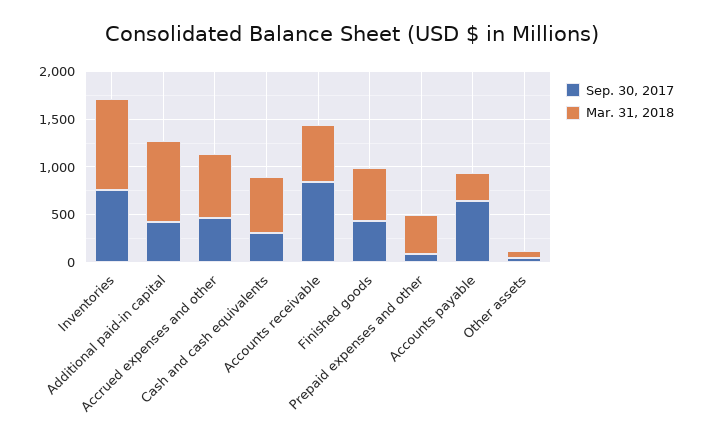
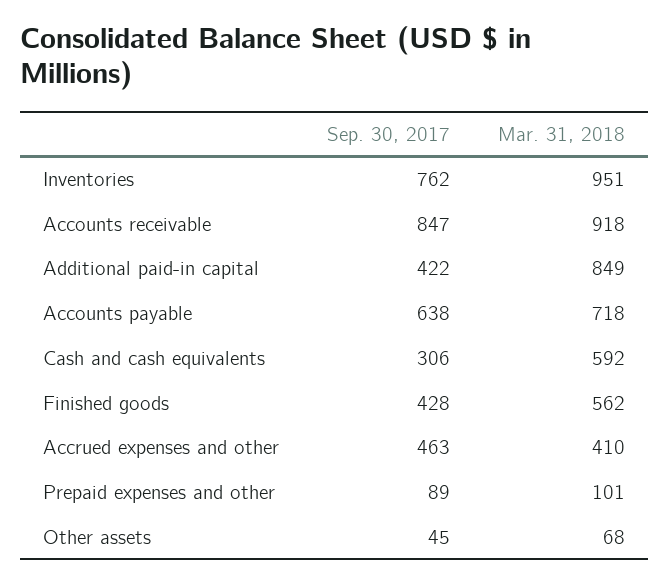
  {
    "Sep. 30, 2017": {
      "Inventories": 762,
      "Additional paid-in capital": 422,
      "Accrued expenses and other": 463,
      "Cash and cash equivalents": 306,
      "Accounts receivable": 847,
      "Finished goods": 428,
      "Prepaid expenses and other": 89,
      "Accounts payable": 638,
      "Other assets": 45
    },
    "Mar. 31, 2018": {
      "Inventories": 951,
      "Additional paid-in capital": 849,
-     "Accrued expenses and other": 700,
+     "Accrued expenses and other": 410,
      "Cash and cash equivalents": 592,
-     "Accounts receivable": 600,
+     "Accounts receivable": 918,
      "Finished goods": 562,
-     "Prepaid expenses and other": 400,
+     "Prepaid expenses and other": 101,
-     "Accounts payable": 300,
+     "Accounts payable": 718,
      "Other assets": 68
    }
  }

